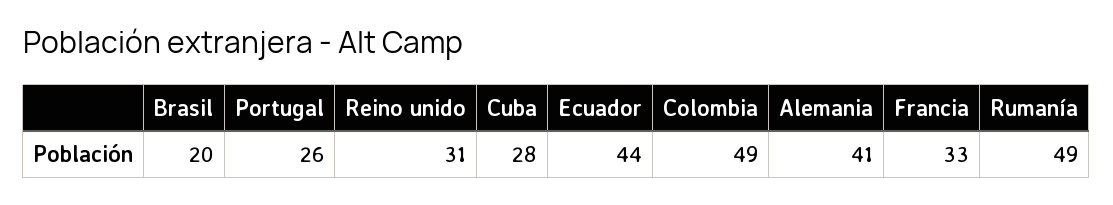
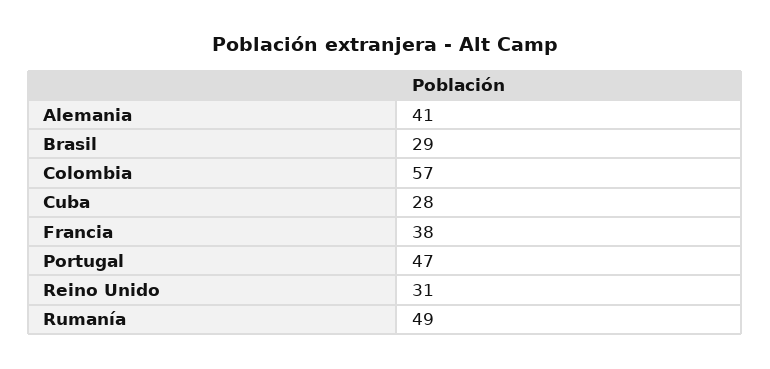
  {
-   "Brasil": 20,
+   "Brasil": 29,
-   "Portugal": 26,
+   "Portugal": 47,
    "Reino unido": 31,
    "Cuba": 28,
-   "Ecuador": 44,
-   "Colombia": 49,
+   "Colombia": 57,
    "Alemania": 41,
-   "Francia": 33,
+   "Francia": 38,
    "Rumanía": 49
  }

